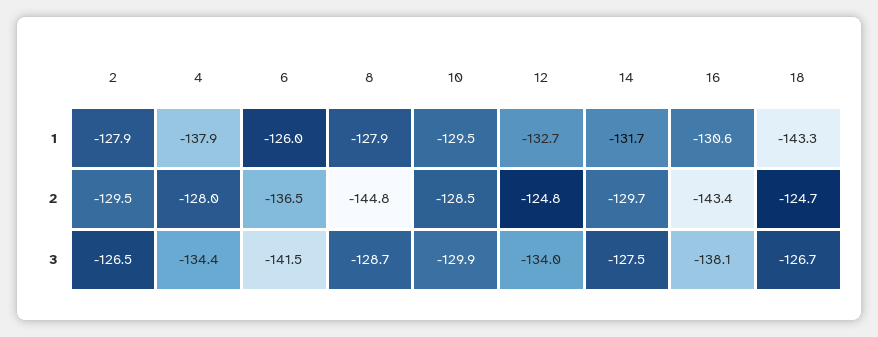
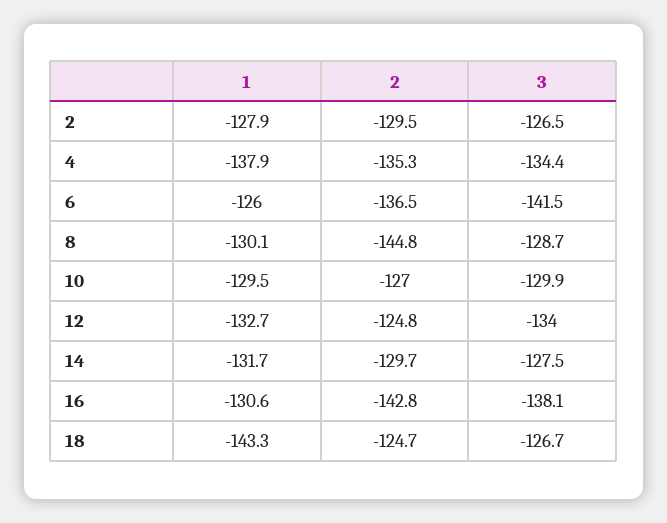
  {
    "2": {
      "1": -127.9,
      "2": -129.5,
      "3": -126.5
    },
    "4": {
      "1": -137.9,
-     "2": -128,
+     "2": -135.3,
      "3": -134.4
    },
    "6": {
      "1": -126,
      "2": -136.5,
      "3": -141.5
    },
    "8": {
-     "1": -127.9,
+     "1": -130.1,
      "2": -144.8,
      "3": -128.7
    },
    "10": {
      "1": -129.5,
-     "2": -128.5,
+     "2": -127,
      "3": -129.9
    },
    "12": {
      "1": -132.7,
      "2": -124.8,
      "3": -134
    },
    "14": {
      "1": -131.7,
      "2": -129.7,
      "3": -127.5
    },
    "16": {
      "1": -130.6,
-     "2": -143.4,
+     "2": -142.8,
      "3": -138.1
    },
    "18": {
      "1": -143.3,
      "2": -124.7,
      "3": -126.7
    }
  }

